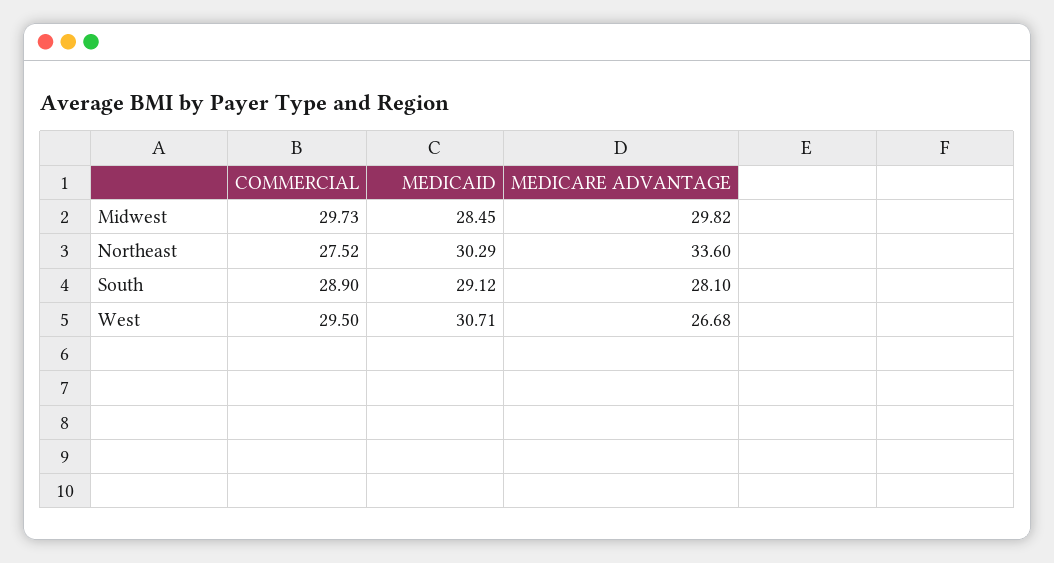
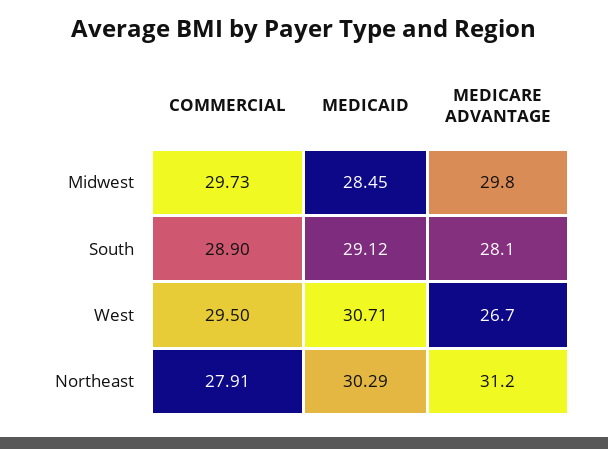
  {
    "COMMERCIAL": {
      "Midwest": 29.73,
-     "Northeast": 27.52,
+     "Northeast": 27.91,
      "South": 28.9,
      "West": 29.5
    },
    "MEDICAID": {
      "Midwest": 28.45,
      "Northeast": 30.29,
      "South": 29.12,
      "West": 30.71
    },
    "MEDICARE ADVANTAGE": {
      "Midwest": 29.82,
-     "Northeast": 33.6,
+     "Northeast": 31.2,
      "South": 28.1,
      "West": 26.68
    }
  }

